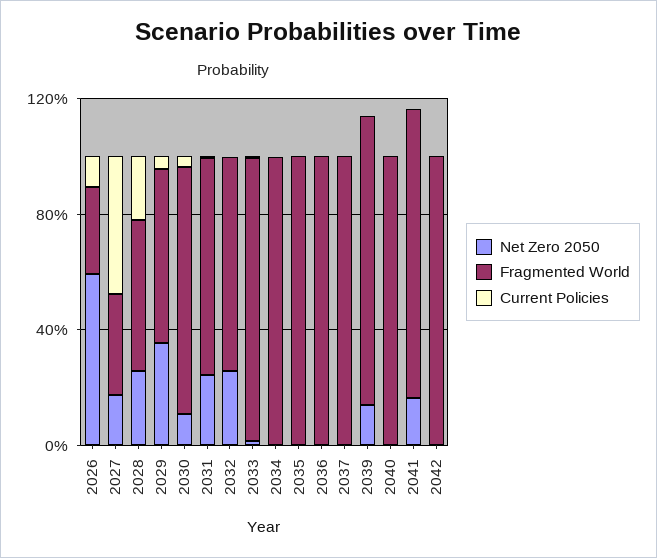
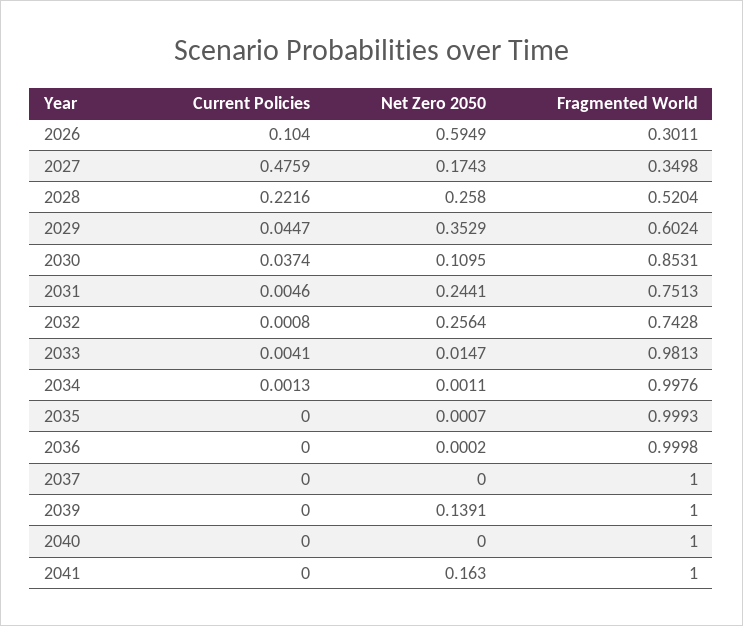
  {
    "Net Zero 2050": {
      "2026": 0.5949,
      "2027": 0.1743,
      "2028": 0.258,
      "2029": 0.3529,
      "2030": 0.1095,
      "2031": 0.2441,
      "2032": 0.2564,
      "2033": 0.0147,
      "2034": 0.0011,
      "2035": 0.0007,
      "2036": 0.0002,
      "2037": 0,
      "2039": 0.1391,
      "2040": 0,
-     "2041": 0.163,
+     "2041": 0.163
-     "2042": 0
    },
    "Fragmented World": {
      "2026": 0.3011,
      "2027": 0.3498,
      "2028": 0.5204,
      "2029": 0.6024,
      "2030": 0.8531,
      "2031": 0.7513,
      "2032": 0.7428,
      "2033": 0.9813,
      "2034": 0.9976,
      "2035": 0.9993,
      "2036": 0.9998,
      "2037": 1,
      "2039": 1,
      "2040": 1,
-     "2041": 1,
+     "2041": 1
-     "2042": 1
    },
    "Current Policies": {
      "2026": 0.104,
      "2027": 0.4759,
      "2028": 0.2216,
      "2029": 0.0447,
      "2030": 0.0374,
      "2031": 0.0046,
      "2032": 0.0008,
      "2033": 0.0041,
      "2034": 0.0013,
      "2035": 0,
      "2036": 0,
      "2037": 0,
      "2039": 0,
      "2040": 0,
-     "2041": 0,
+     "2041": 0
-     "2042": 0
    }
  }

